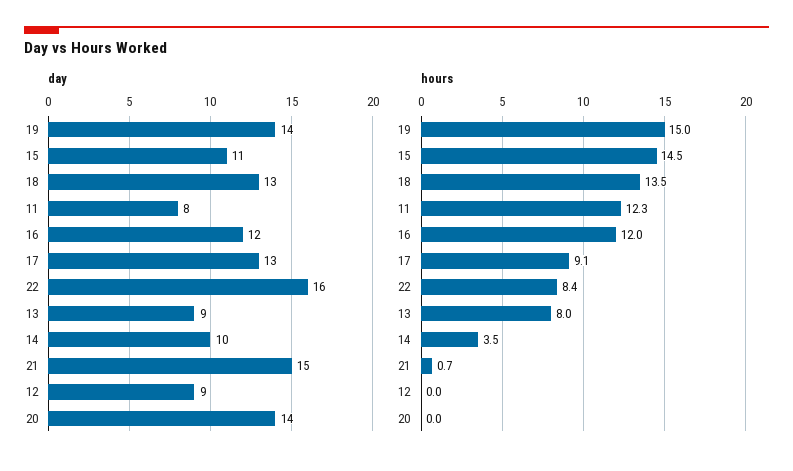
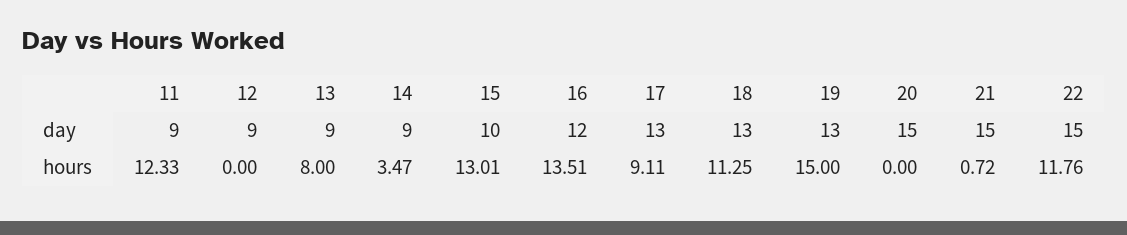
  {
    "day": {
-     "19": 14,
+     "19": 13,
-     "15": 11,
+     "15": 10,
      "18": 13,
-     "11": 8,
+     "11": 9,
      "16": 12,
      "17": 13,
-     "22": 16,
+     "22": 15,
      "13": 9,
-     "14": 10,
+     "14": 9,
      "21": 15,
      "12": 9,
-     "20": 14
+     "20": 15
    },
    "hours": {
      "19": 15,
-     "15": 14.5,
+     "15": 13.01,
-     "18": 13.5,
+     "18": 11.25,
      "11": 12.33,
-     "16": 12,
+     "16": 13.51,
      "17": 9.11,
-     "22": 8.4,
+     "22": 11.76,
      "13": 8,
      "14": 3.47,
      "21": 0.72,
      "12": 0,
      "20": 0
    }
  }

